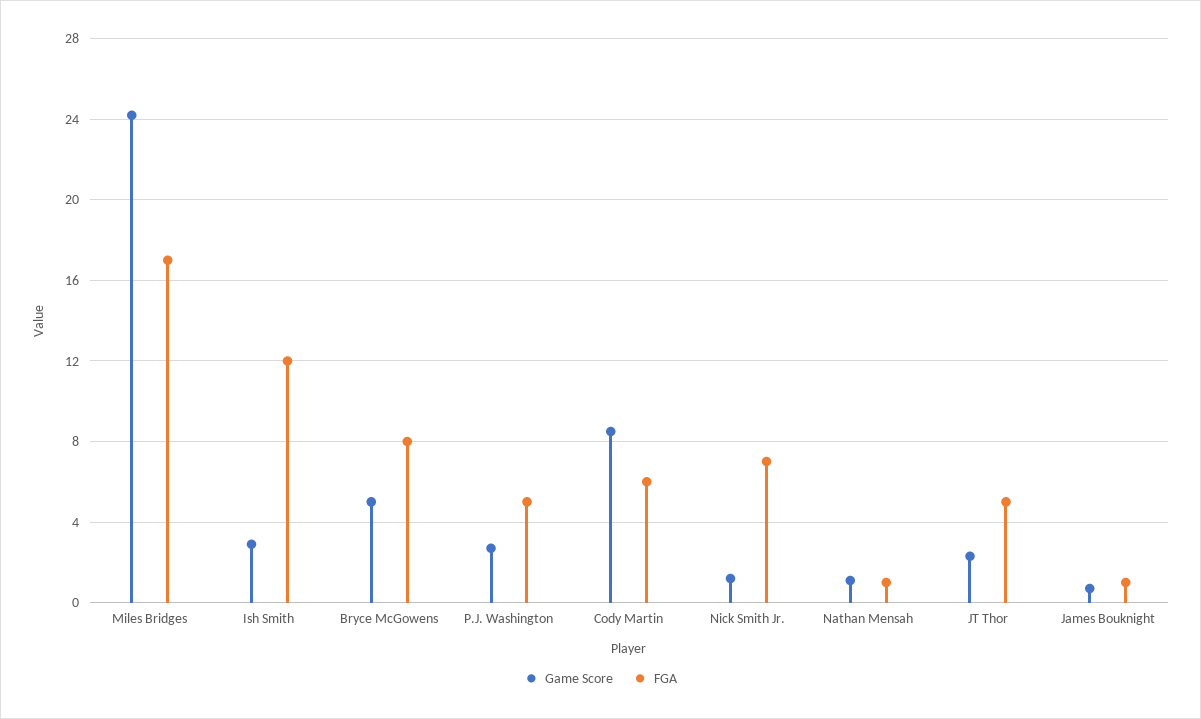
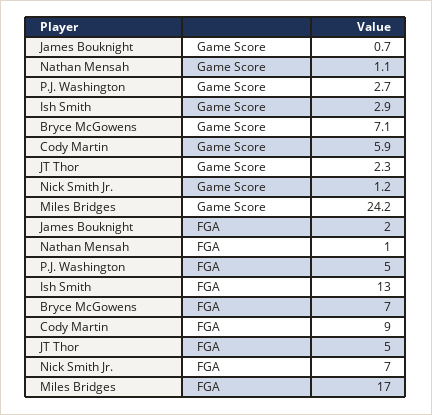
  {
    "Game Score": {
      "Miles Bridges": 24.2,
      "Ish Smith": 2.9,
-     "Bryce McGowens": 5,
+     "Bryce McGowens": 7.1,
      "P.J. Washington": 2.7,
-     "Cody Martin": 8.5,
+     "Cody Martin": 5.9,
      "Nick Smith Jr.": 1.2,
      "Nathan Mensah": 1.1,
      "JT Thor": 2.3,
      "James Bouknight": 0.7
    },
    "FGA": {
      "Miles Bridges": 17,
-     "Ish Smith": 12,
+     "Ish Smith": 13,
-     "Bryce McGowens": 8,
+     "Bryce McGowens": 7,
      "P.J. Washington": 5,
-     "Cody Martin": 6,
+     "Cody Martin": 9,
      "Nick Smith Jr.": 7,
      "Nathan Mensah": 1,
      "JT Thor": 5,
-     "James Bouknight": 1
+     "James Bouknight": 2
    }
  }

